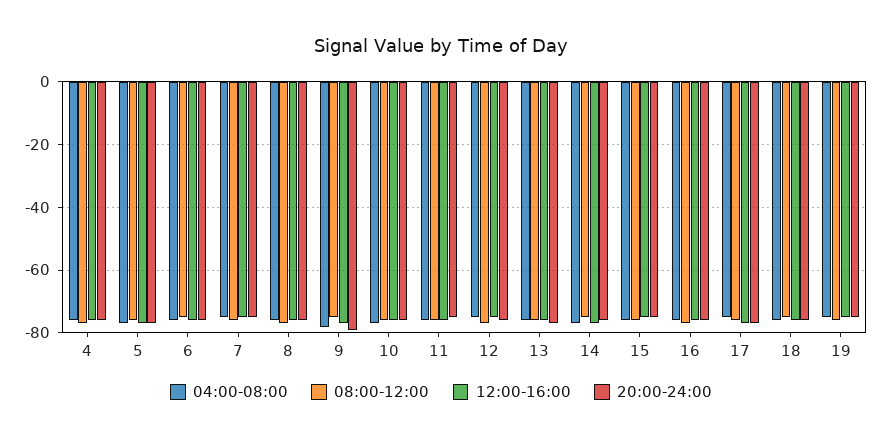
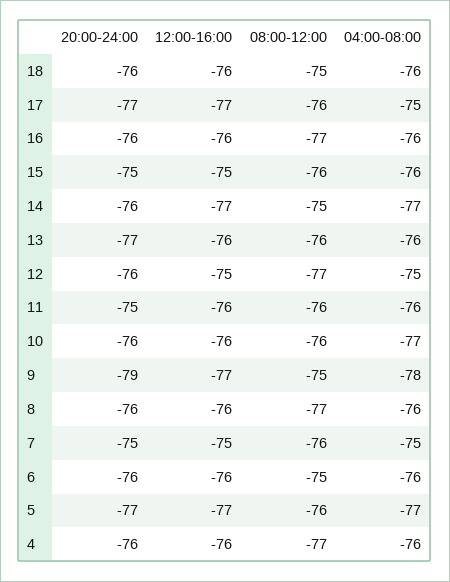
  {
    "04:00-08:00": {
      "4": -76,
      "5": -77,
      "6": -76,
      "7": -75,
      "8": -76,
      "9": -78,
      "10": -77,
      "11": -76,
      "12": -75,
      "13": -76,
      "14": -77,
      "15": -76,
      "16": -76,
      "17": -75,
-     "18": -76,
+     "18": -76
-     "19": -75
    },
    "08:00-12:00": {
      "4": -77,
      "5": -76,
      "6": -75,
      "7": -76,
      "8": -77,
      "9": -75,
      "10": -76,
      "11": -76,
      "12": -77,
      "13": -76,
      "14": -75,
      "15": -76,
      "16": -77,
      "17": -76,
-     "18": -75,
+     "18": -75
-     "19": -75
    },
    "12:00-16:00": {
      "4": -76,
      "5": -77,
      "6": -76,
      "7": -75,
      "8": -76,
      "9": -77,
      "10": -76,
      "11": -76,
      "12": -75,
      "13": -76,
      "14": -77,
      "15": -75,
      "16": -76,
      "17": -77,
-     "18": -76,
+     "18": -76
-     "19": -75
    },
    "20:00-24:00": {
      "4": -76,
      "5": -77,
      "6": -76,
      "7": -75,
      "8": -76,
      "9": -79,
      "10": -76,
      "11": -75,
      "12": -76,
      "13": -77,
      "14": -76,
      "15": -75,
      "16": -76,
      "17": -77,
-     "18": -76,
+     "18": -76
-     "19": -75
    }
  }

